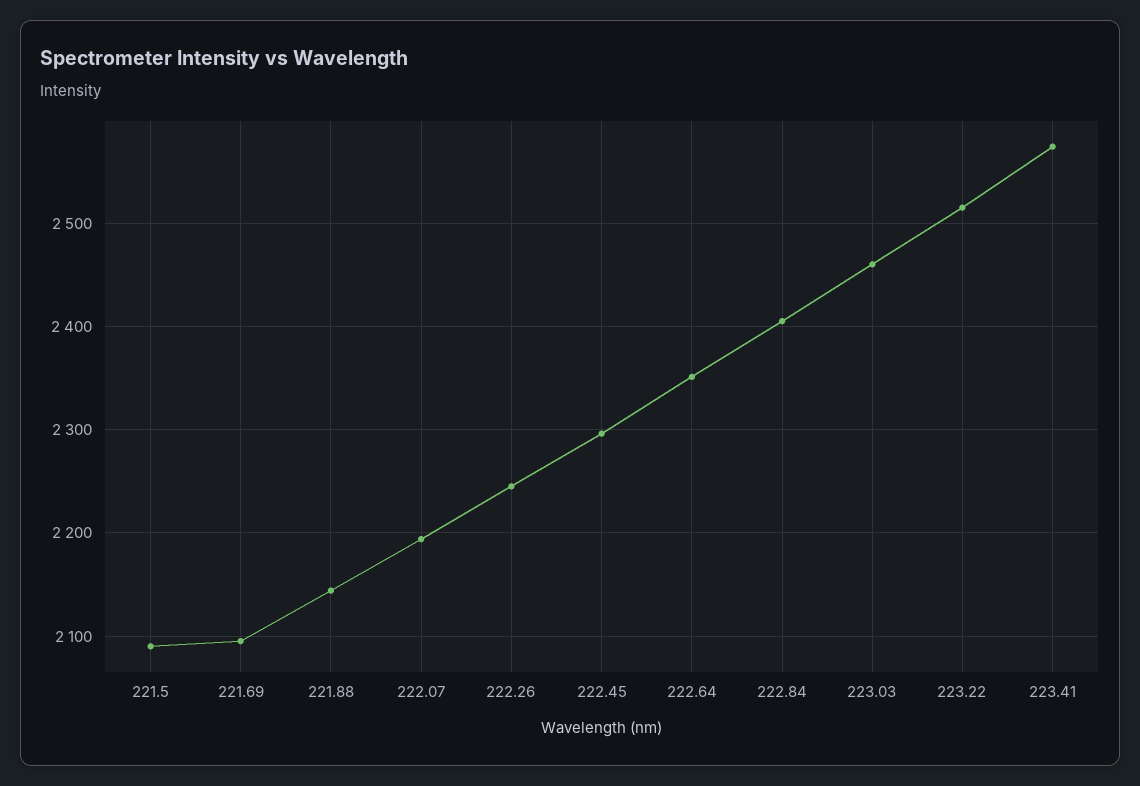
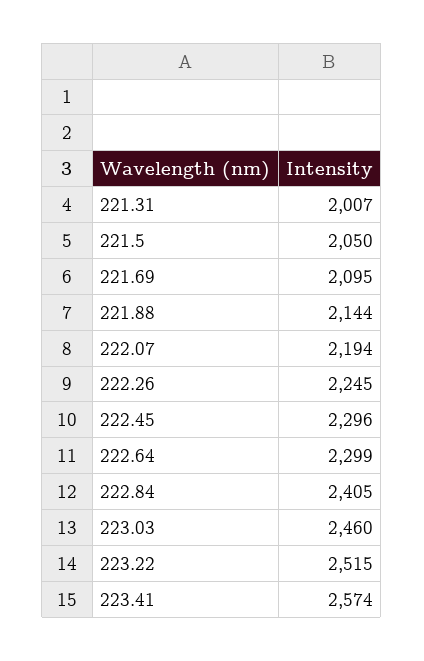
  {
-   "221.5": 2090,
+   "221.5": 2050,
    "221.69": 2095,
    "221.88": 2144,
    "222.07": 2194,
    "222.26": 2245,
    "222.45": 2296,
-   "222.64": 2350,
+   "222.64": 2299,
    "222.84": 2405,
    "223.03": 2460,
    "223.22": 2515,
-   "223.41": 2574
+   "223.41": 2574,
+   "221.31": 2007
  }

